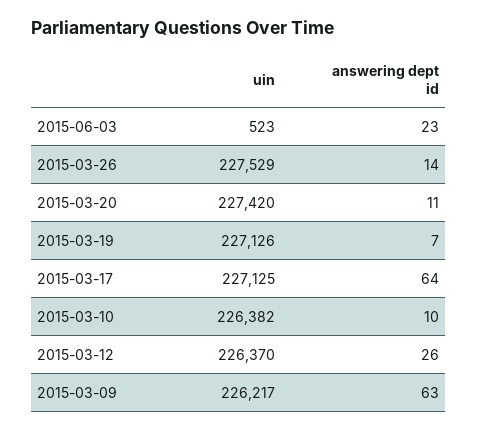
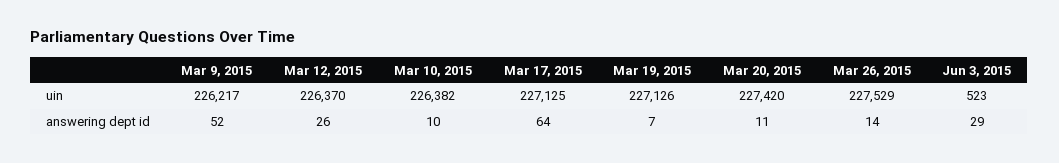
  {
    "uin": {
      "2015-06-03": 523,
      "2015-03-26": 227529,
      "2015-03-20": 227420,
      "2015-03-19": 227126,
      "2015-03-17": 227125,
      "2015-03-10": 226382,
      "2015-03-12": 226370,
      "2015-03-09": 226217
    },
    "answering dept id": {
-     "2015-06-03": 23,
+     "2015-06-03": 29,
      "2015-03-26": 14,
      "2015-03-20": 11,
      "2015-03-19": 7,
      "2015-03-17": 64,
      "2015-03-10": 10,
      "2015-03-12": 26,
-     "2015-03-09": 63
+     "2015-03-09": 52
    }
  }

